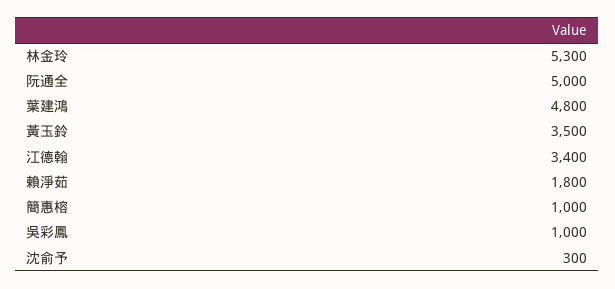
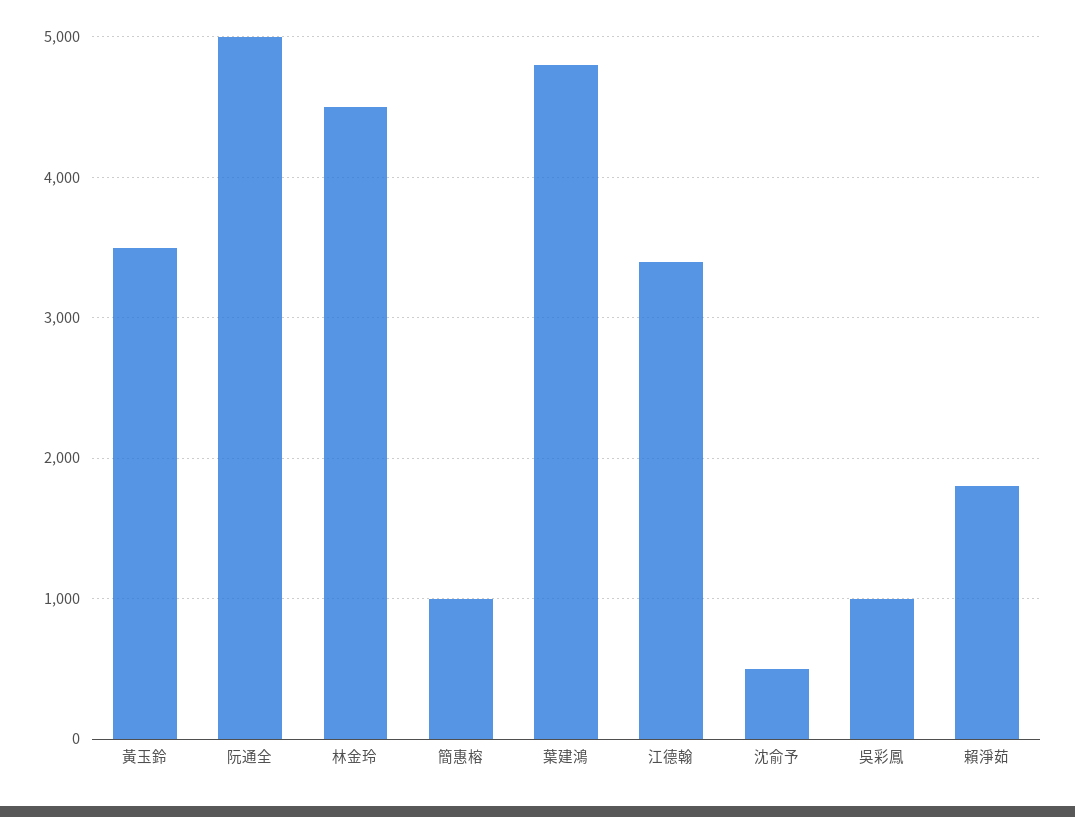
  {
-   "林金玲": 5300,
+   "林金玲": 4500,
    "阮通全": 5000,
    "葉建鴻": 4800,
    "黃玉鈴": 3500,
    "江德翰": 3400,
    "賴淨茹": 1800,
    "簡惠榕": 1000,
    "吳彩鳳": 1000,
-   "沈俞予": 300
+   "沈俞予": 500
  }

